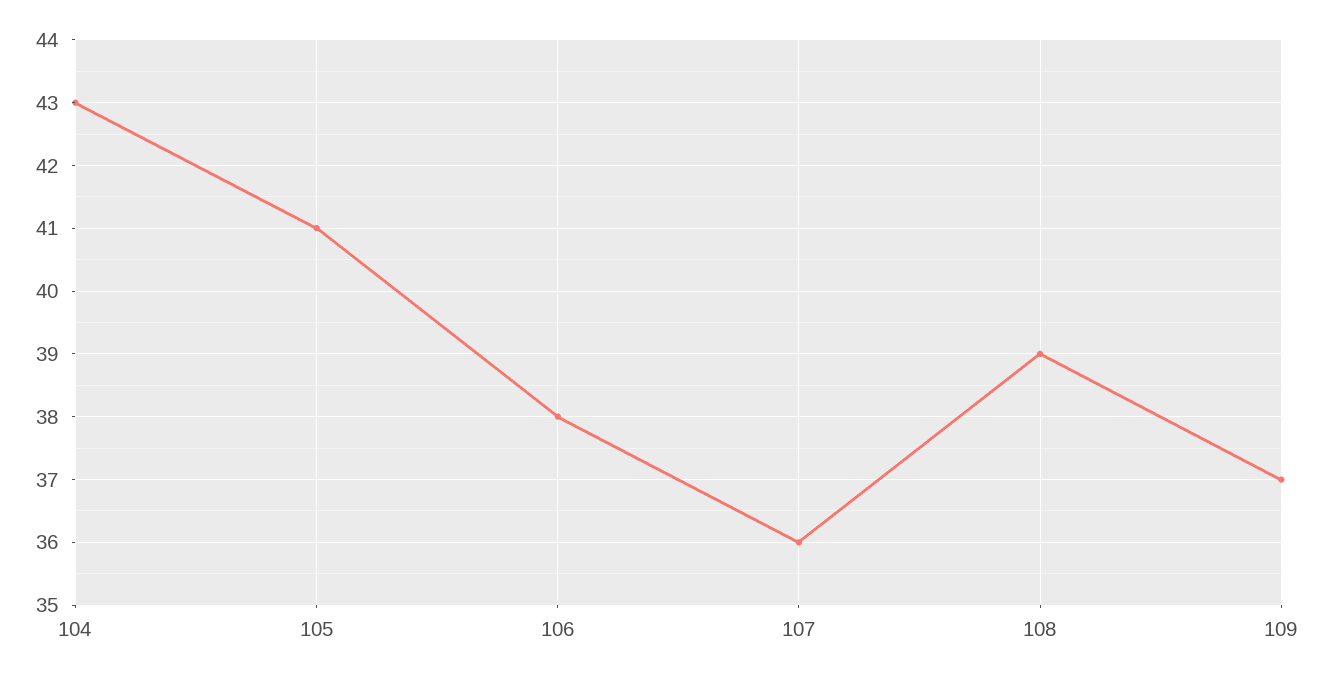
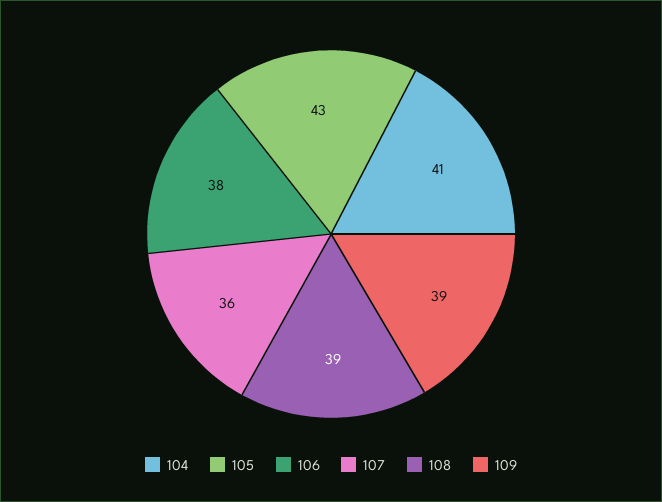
  {
-   "104": 43,
+   "104": 41,
-   "105": 41,
+   "105": 43,
    "106": 38,
    "107": 36,
    "108": 39,
-   "109": 37
+   "109": 39
  }

